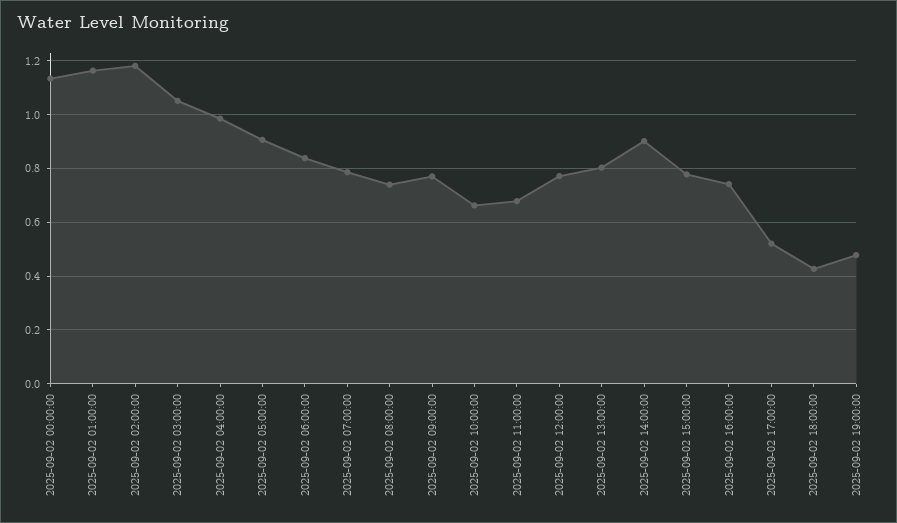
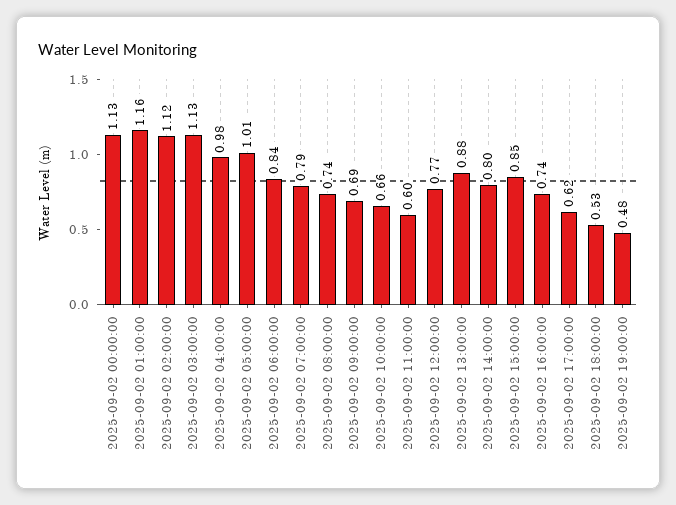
  {
    "2025-09-02 00:00:00": 1.13,
    "2025-09-02 01:00:00": 1.16,
-   "2025-09-02 02:00:00": 1.175,
+   "2025-09-02 02:00:00": 1.12,
-   "2025-09-02 03:00:00": 1.05,
+   "2025-09-02 03:00:00": 1.13,
    "2025-09-02 04:00:00": 0.98,
-   "2025-09-02 05:00:00": 0.9,
+   "2025-09-02 05:00:00": 1.01,
    "2025-09-02 06:00:00": 0.84,
    "2025-09-02 07:00:00": 0.79,
    "2025-09-02 08:00:00": 0.74,
-   "2025-09-02 09:00:00": 0.775,
+   "2025-09-02 09:00:00": 0.69,
    "2025-09-02 10:00:00": 0.66,
-   "2025-09-02 11:00:00": 0.675,
+   "2025-09-02 11:00:00": 0.6,
    "2025-09-02 12:00:00": 0.77,
-   "2025-09-02 13:00:00": 0.8,
+   "2025-09-02 13:00:00": 0.88,
-   "2025-09-02 14:00:00": 0.9,
+   "2025-09-02 14:00:00": 0.8,
-   "2025-09-02 15:00:00": 0.775,
+   "2025-09-02 15:00:00": 0.85,
    "2025-09-02 16:00:00": 0.74,
-   "2025-09-02 17:00:00": 0.525,
+   "2025-09-02 17:00:00": 0.62,
-   "2025-09-02 18:00:00": 0.425,
+   "2025-09-02 18:00:00": 0.53,
    "2025-09-02 19:00:00": 0.48
  }

